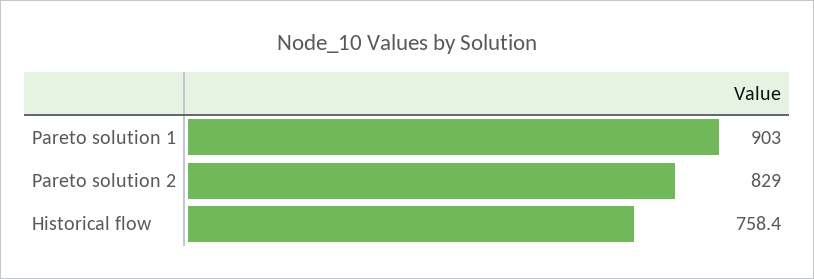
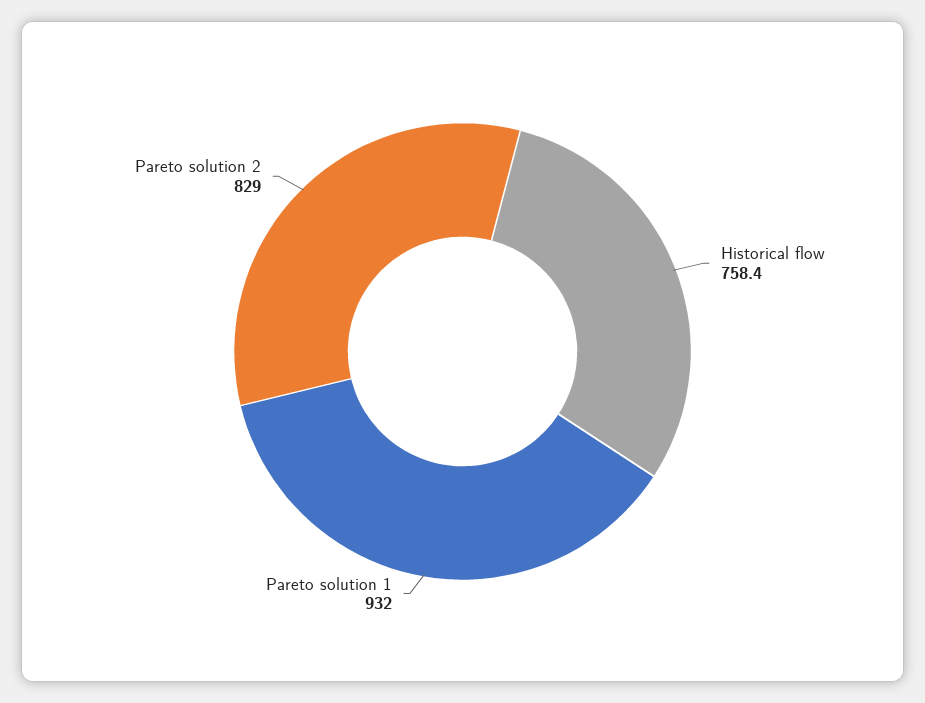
  {
-   "Pareto solution 1": 903,
+   "Pareto solution 1": 932,
    "Pareto solution 2": 829,
    "Historical flow": 758.4
  }

